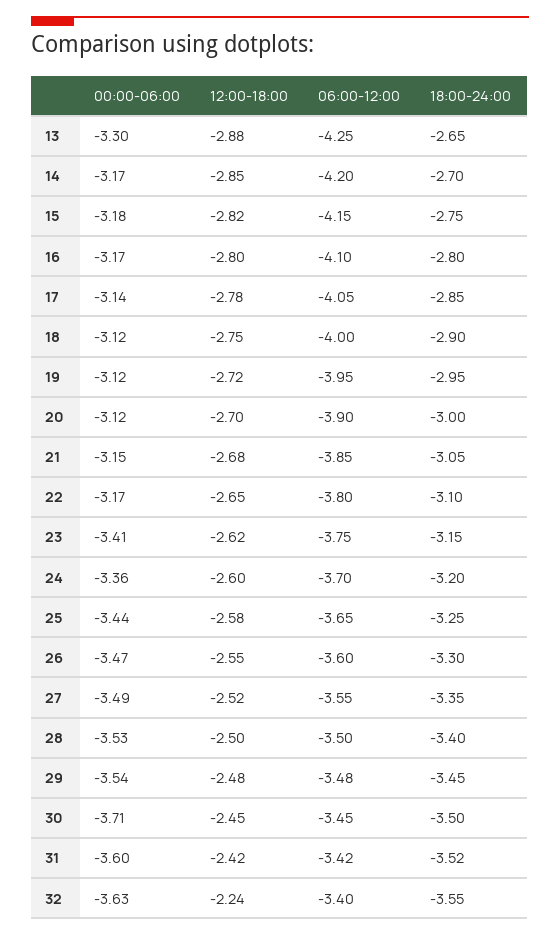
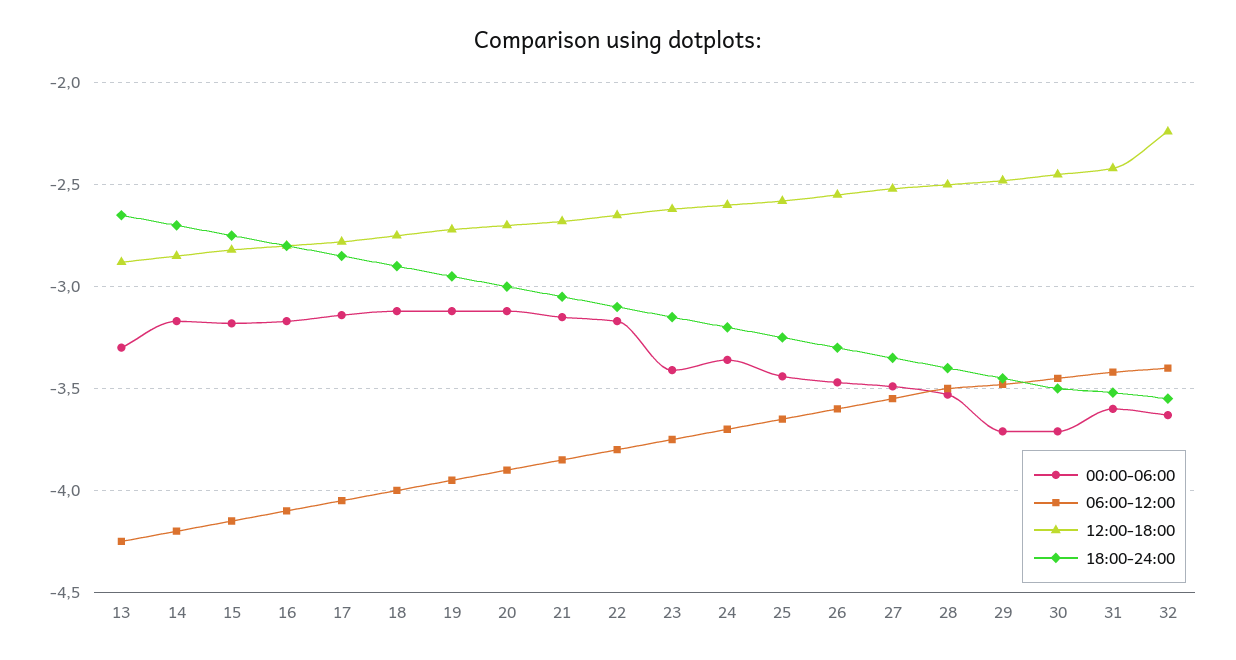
  {
    "00:00-06:00": {
      "13": -3.3,
      "14": -3.17,
      "15": -3.18,
      "16": -3.17,
      "17": -3.14,
      "18": -3.12,
      "19": -3.12,
      "20": -3.12,
      "21": -3.15,
      "22": -3.17,
      "23": -3.41,
      "24": -3.36,
      "25": -3.44,
      "26": -3.47,
      "27": -3.49,
      "28": -3.53,
-     "29": -3.54,
+     "29": -3.7,
      "30": -3.71,
      "31": -3.6,
      "32": -3.63
    },
    "12:00-18:00": {
      "13": -2.88,
      "14": -2.85,
      "15": -2.82,
      "16": -2.8,
      "17": -2.78,
      "18": -2.75,
      "19": -2.72,
      "20": -2.7,
      "21": -2.68,
      "22": -2.65,
      "23": -2.62,
      "24": -2.6,
      "25": -2.58,
      "26": -2.55,
      "27": -2.52,
      "28": -2.5,
      "29": -2.48,
      "30": -2.45,
      "31": -2.42,
      "32": -2.24
    },
    "06:00-12:00": {
      "13": -4.25,
      "14": -4.2,
      "15": -4.15,
      "16": -4.1,
      "17": -4.05,
      "18": -4,
      "19": -3.95,
      "20": -3.9,
      "21": -3.85,
      "22": -3.8,
      "23": -3.75,
      "24": -3.7,
      "25": -3.65,
      "26": -3.6,
      "27": -3.55,
      "28": -3.5,
      "29": -3.48,
      "30": -3.45,
      "31": -3.42,
      "32": -3.4
    },
    "18:00-24:00": {
      "13": -2.65,
      "14": -2.7,
      "15": -2.75,
      "16": -2.8,
      "17": -2.85,
      "18": -2.9,
      "19": -2.95,
      "20": -3,
      "21": -3.05,
      "22": -3.1,
      "23": -3.15,
      "24": -3.2,
      "25": -3.25,
      "26": -3.3,
      "27": -3.35,
      "28": -3.4,
      "29": -3.45,
      "30": -3.5,
      "31": -3.52,
      "32": -3.55
    }
  }

